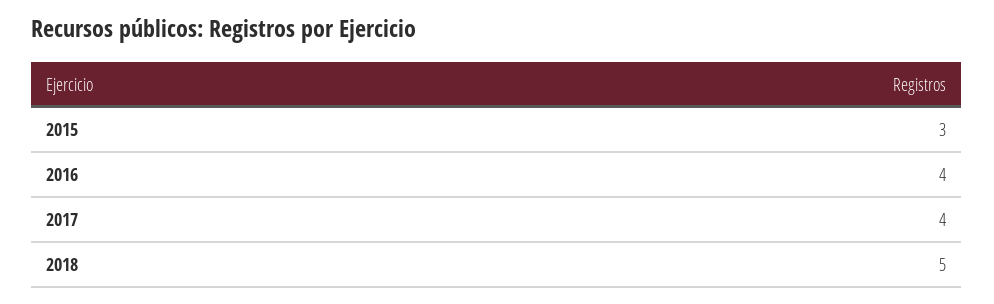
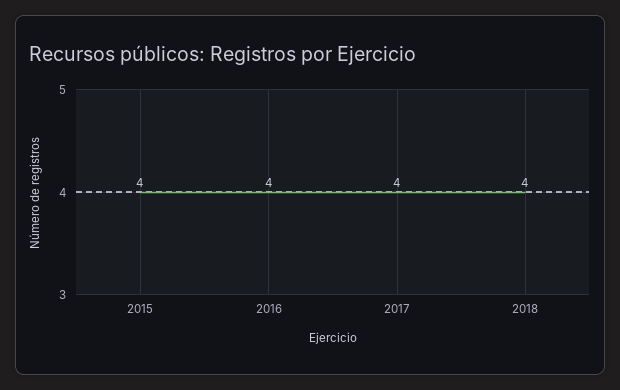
  {
-   "2015": 3,
+   "2015": 4,
    "2016": 4,
    "2017": 4,
-   "2018": 5
+   "2018": 4
  }

